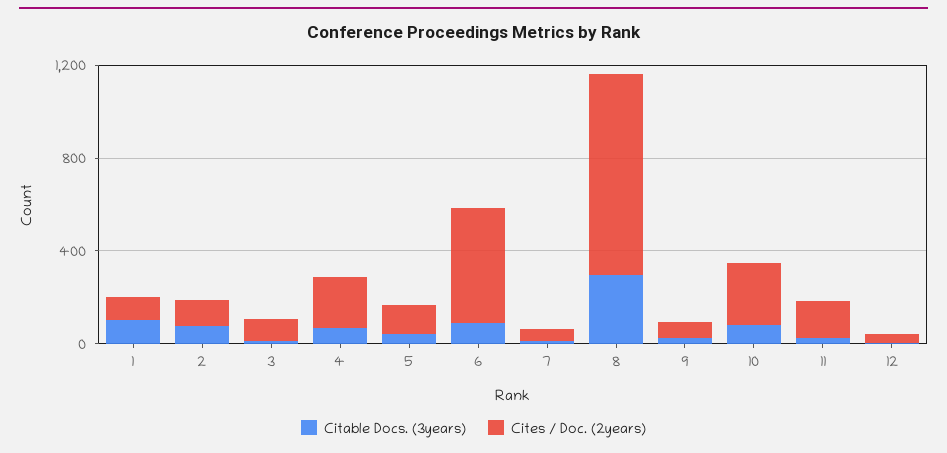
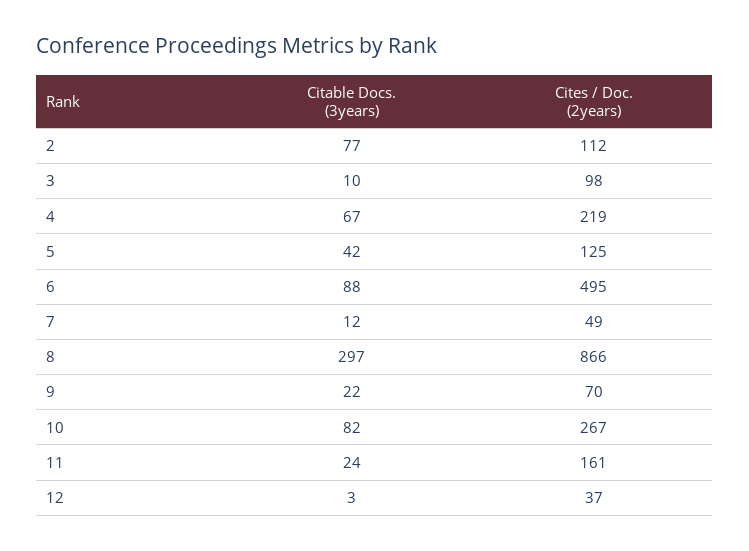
  {
    "Citable Docs. (3years)": {
-     "1": 100,
      "2": 77,
      "3": 10,
      "4": 67,
      "5": 42,
      "6": 88,
      "7": 12,
      "8": 297,
      "9": 22,
      "10": 82,
      "11": 24,
      "12": 3
    },
    "Cites / Doc. (2years)": {
-     "1": 100,
      "2": 112,
      "3": 98,
      "4": 219,
      "5": 125,
      "6": 495,
      "7": 49,
      "8": 866,
      "9": 70,
      "10": 267,
      "11": 161,
      "12": 37
    }
  }

